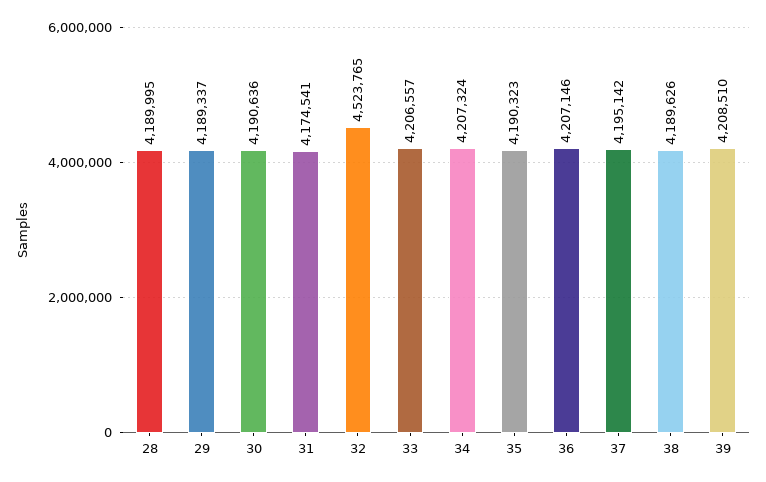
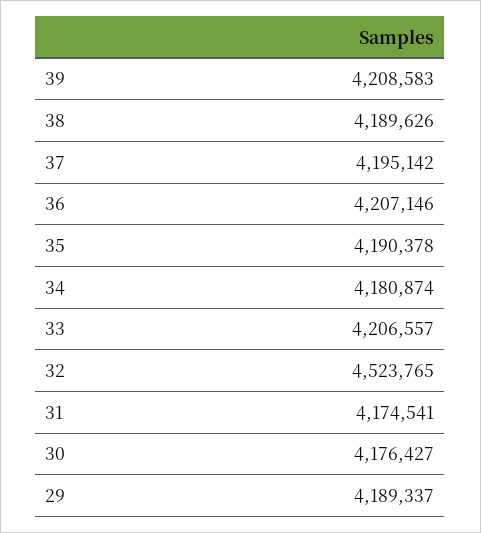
  {
-   "28": 4189995,
    "29": 4189337,
-   "30": 4190636,
+   "30": 4176427,
    "31": 4174541,
    "32": 4523765,
    "33": 4206557,
-   "34": 4207324,
+   "34": 4180874,
-   "35": 4190323,
+   "35": 4190378,
    "36": 4207146,
    "37": 4195142,
    "38": 4189626,
-   "39": 4208510
+   "39": 4208583
  }

